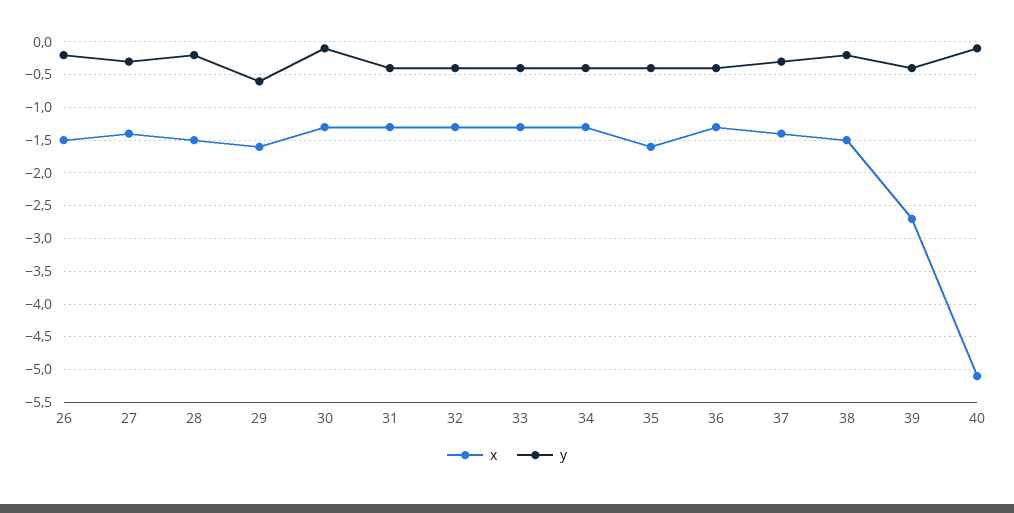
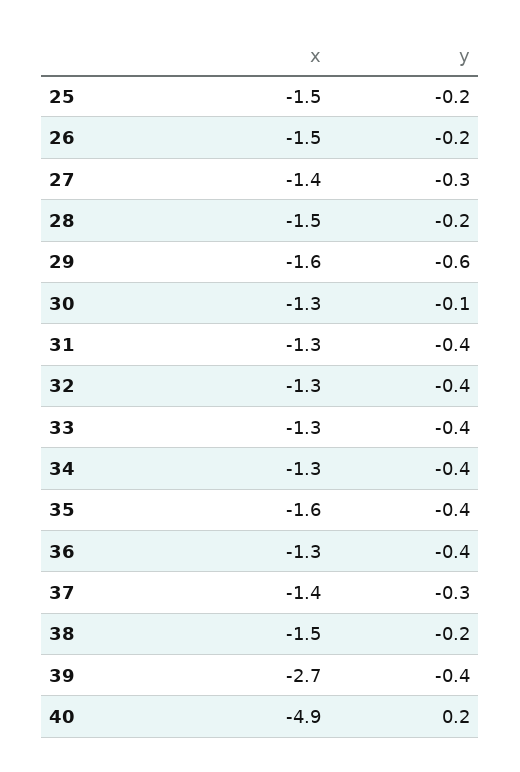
  {
    "x": {
      "26": -1.5,
      "27": -1.4,
      "28": -1.5,
      "29": -1.6,
      "30": -1.3,
      "31": -1.3,
      "32": -1.3,
      "33": -1.3,
      "34": -1.3,
      "35": -1.6,
      "36": -1.3,
      "37": -1.4,
      "38": -1.5,
      "39": -2.7,
-     "40": -5.1
+     "40": -4.9,
+     "25": -1.5
    },
    "y": {
      "26": -0.2,
      "27": -0.3,
      "28": -0.2,
      "29": -0.6,
      "30": -0.1,
      "31": -0.4,
      "32": -0.4,
      "33": -0.4,
      "34": -0.4,
      "35": -0.4,
      "36": -0.4,
      "37": -0.3,
      "38": -0.2,
      "39": -0.4,
-     "40": -0.1
+     "40": 0.2,
+     "25": -0.2
    }
  }

